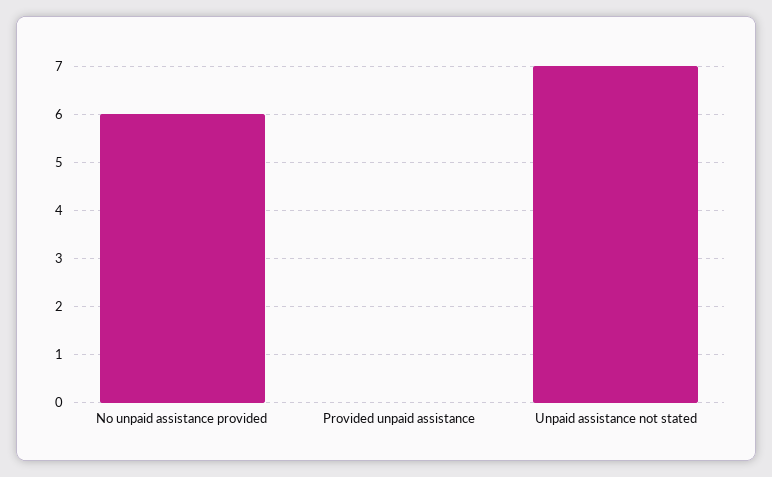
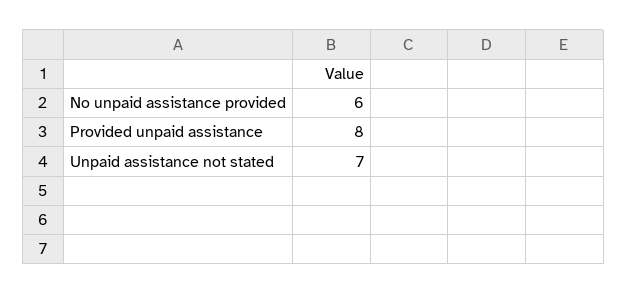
  {
    "No unpaid assistance provided": 6,
-   "Provided unpaid assistance": 0,
+   "Provided unpaid assistance": 8,
    "Unpaid assistance not stated": 7
  }

